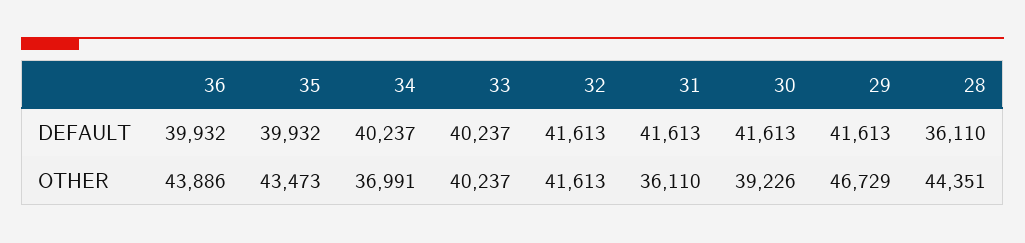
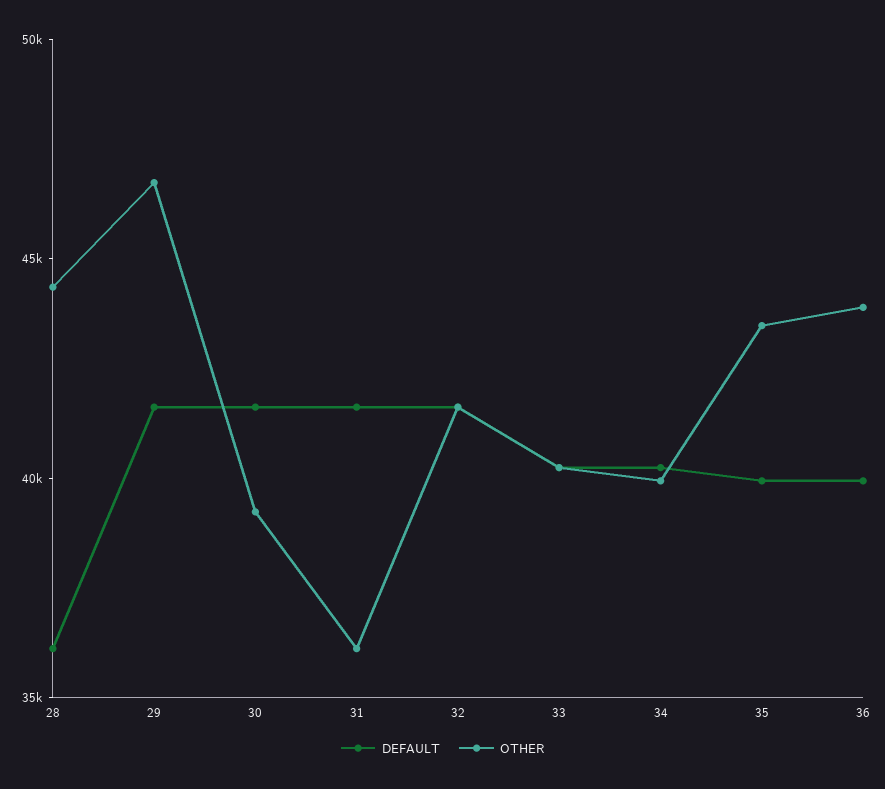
  {
    "DEFAULT": {
      "36": 39932,
      "35": 39932,
      "34": 40237,
      "33": 40237,
      "32": 41613,
      "31": 41613,
      "30": 41613,
      "29": 41613,
      "28": 36110
    },
    "OTHER": {
      "36": 43886,
      "35": 43473,
-     "34": 36991,
+     "34": 40000,
      "33": 40237,
      "32": 41613,
      "31": 36110,
      "30": 39226,
      "29": 46729,
      "28": 44351
    }
  }

